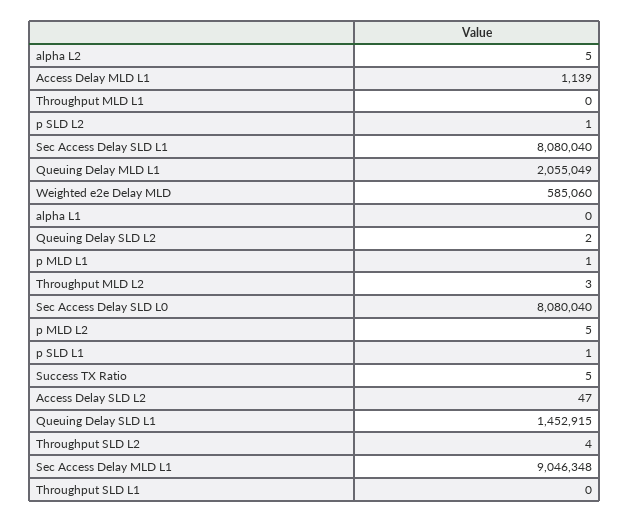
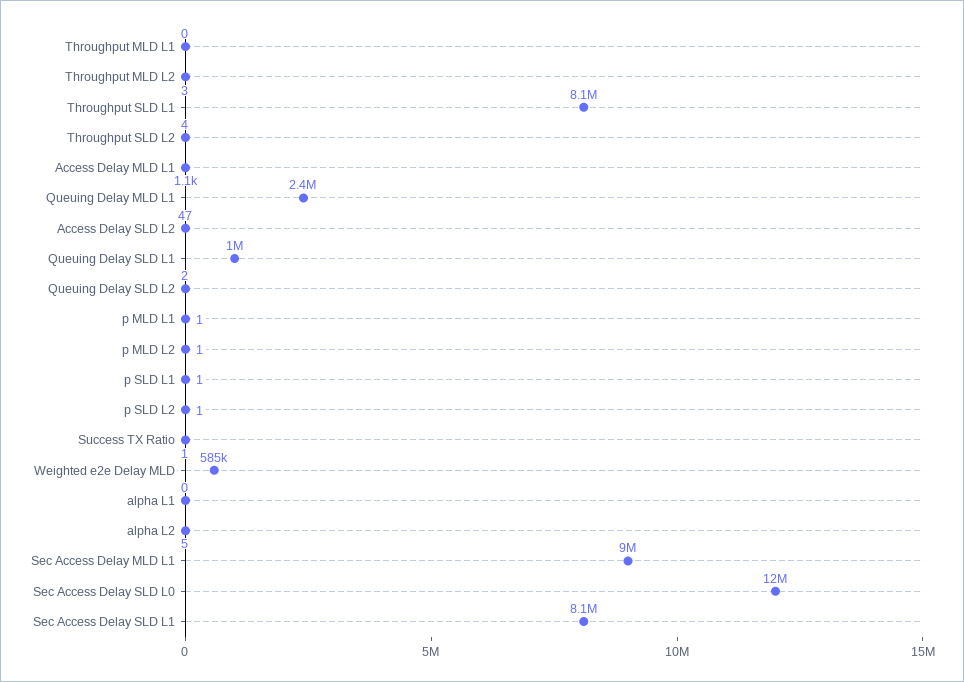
  {
    "alpha L2": 5,
    "Access Delay MLD L1": 1139,
    "Throughput MLD L1": 0,
    "p SLD L2": 1,
    "Sec Access Delay SLD L1": 8080040,
-   "Queuing Delay MLD L1": 2055049,
+   "Queuing Delay MLD L1": 2400000,
    "Weighted e2e Delay MLD": 585060,
    "alpha L1": 0,
    "Queuing Delay SLD L2": 2,
    "p MLD L1": 1,
    "Throughput MLD L2": 3,
-   "Sec Access Delay SLD L0": 8080040,
+   "Sec Access Delay SLD L0": 12000000,
-   "p MLD L2": 5,
+   "p MLD L2": 1,
    "p SLD L1": 1,
-   "Success TX Ratio": 5,
+   "Success TX Ratio": 1,
    "Access Delay SLD L2": 47,
-   "Queuing Delay SLD L1": 1452915,
+   "Queuing Delay SLD L1": 1000000,
    "Throughput SLD L2": 4,
    "Sec Access Delay MLD L1": 9046348,
-   "Throughput SLD L1": 0
+   "Throughput SLD L1": 8100000
  }

